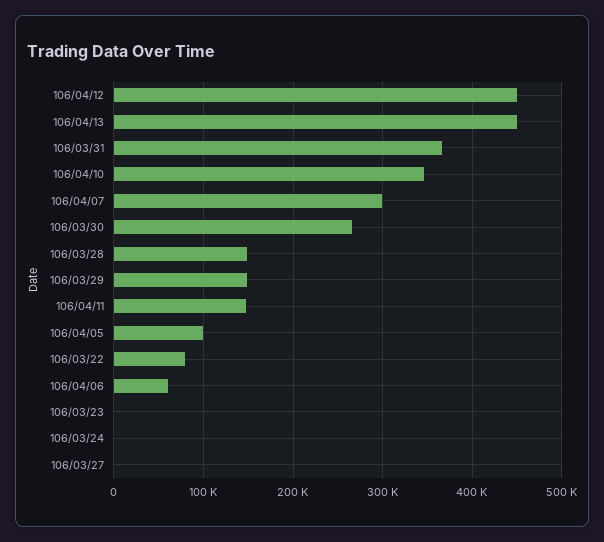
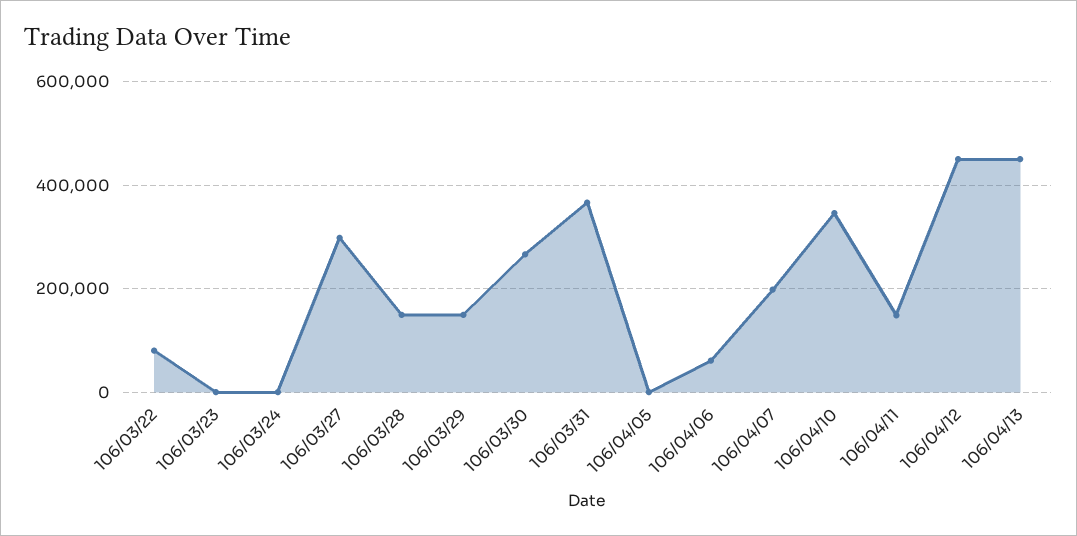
  {
    "106/04/12": 450000,
    "106/04/13": 450000,
    "106/03/31": 370000,
    "106/04/10": 350000,
-   "106/04/07": 300000,
+   "106/04/07": 200000,
    "106/03/30": 270000,
    "106/03/28": 150000,
    "106/03/29": 150000,
    "106/04/11": 150000,
-   "106/04/05": 100000,
+   "106/04/05": 0,
    "106/03/22": 80000,
    "106/04/06": 60000,
    "106/03/23": 0,
    "106/03/24": 0,
-   "106/03/27": 0
+   "106/03/27": 300000
  }

